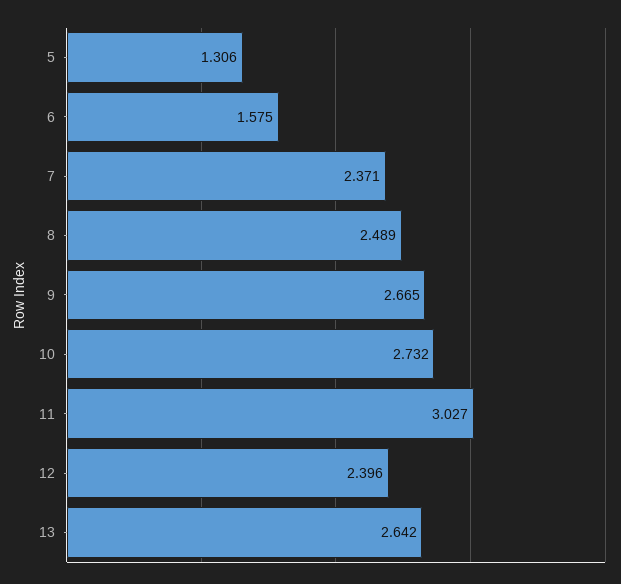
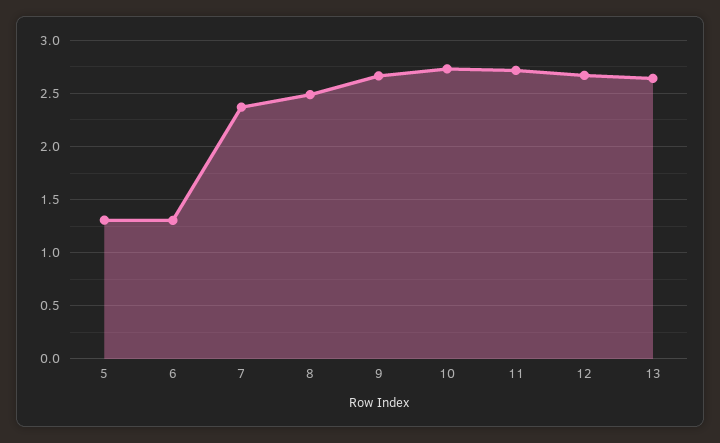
  {
    "5": 1.306,
-   "6": 1.575,
+   "6": 1.3,
    "7": 2.371,
    "8": 2.489,
    "9": 2.665,
    "10": 2.732,
-   "11": 3.027,
+   "11": 2.7,
-   "12": 2.396,
+   "12": 2.7,
    "13": 2.642
  }

